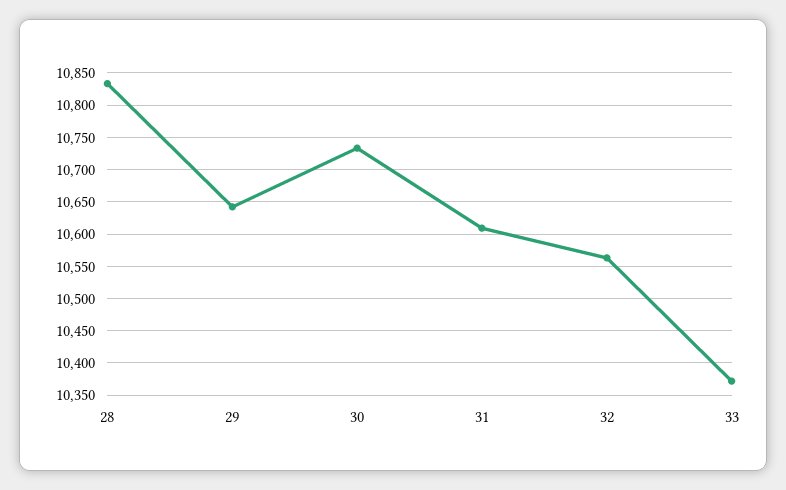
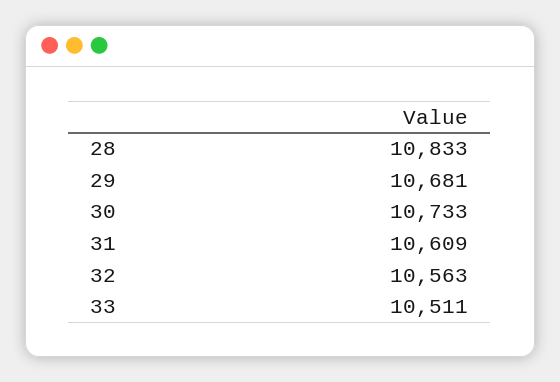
  {
    "28": 10833,
-   "29": 10640,
+   "29": 10681,
    "30": 10733,
    "31": 10609,
    "32": 10563,
-   "33": 10370
+   "33": 10511
  }

